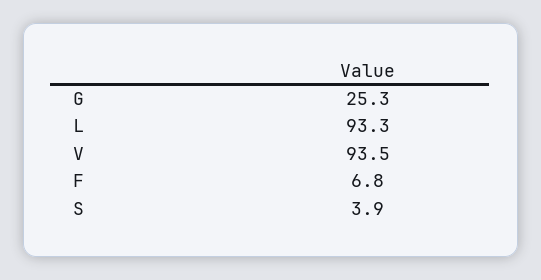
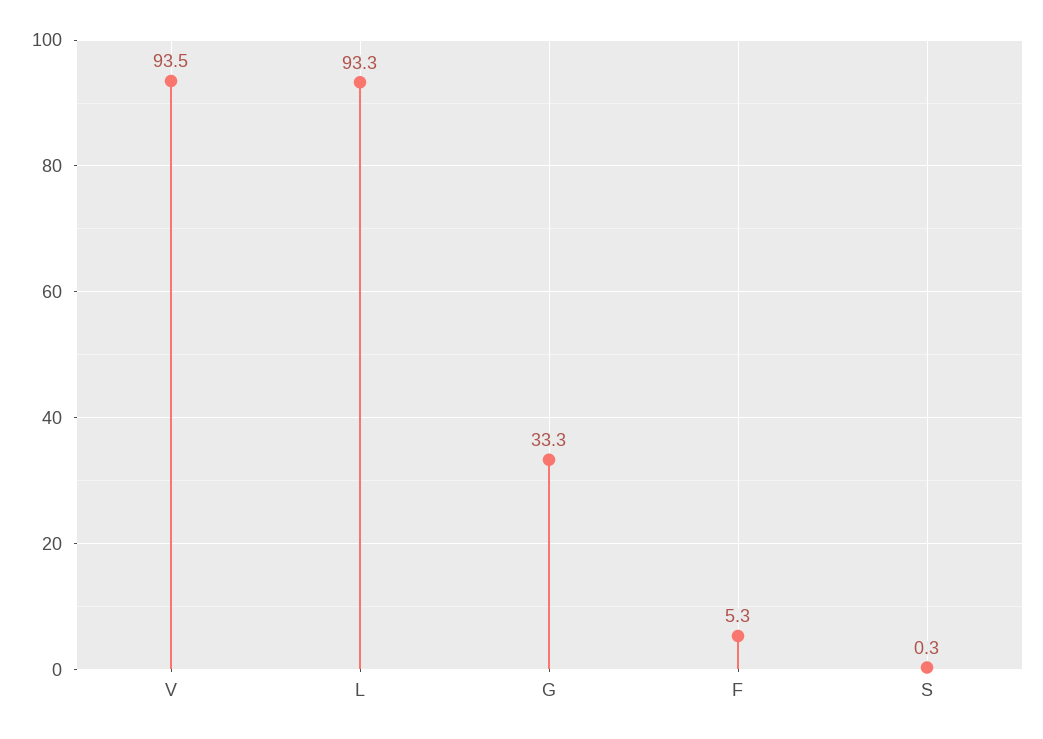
  {
-   "G": 25.3,
+   "G": 33.3,
    "L": 93.3,
    "V": 93.5,
-   "F": 6.8,
+   "F": 5.3,
-   "S": 3.9
+   "S": 0.3
  }

